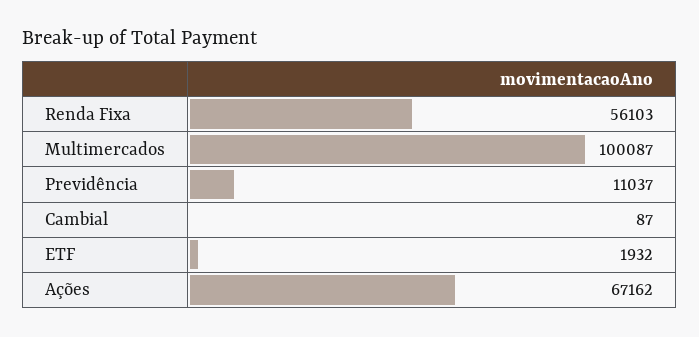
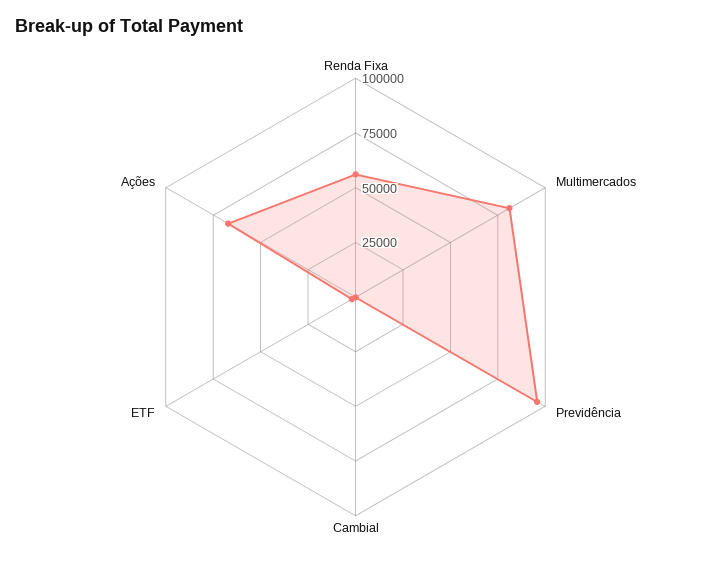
  {
    "Renda Fixa": 56103,
-   "Multimercados": 100087,
+   "Multimercados": 80000,
-   "Previdência": 11037,
+   "Previdência": 95000,
    "Cambial": 87,
    "ETF": 1932,
    "Ações": 67162
  }

